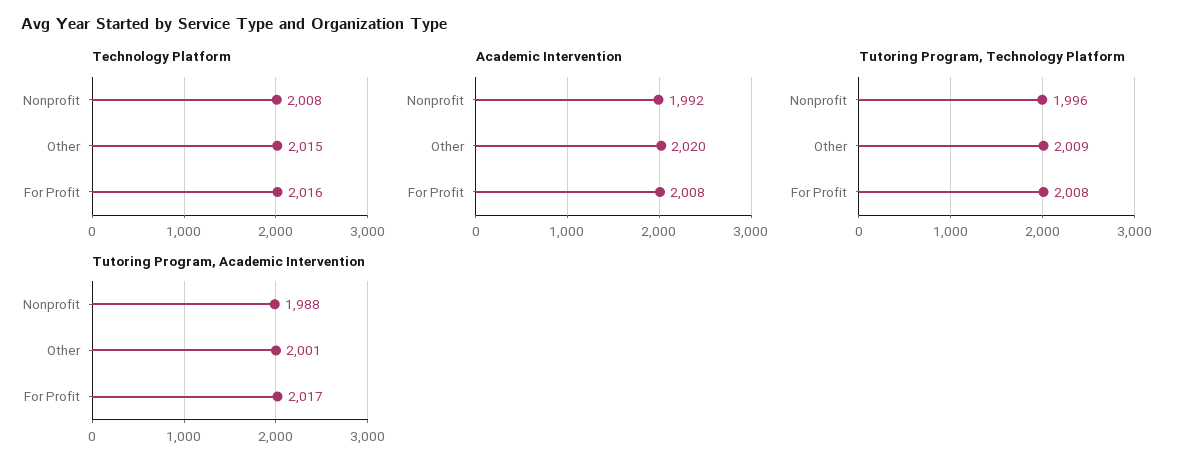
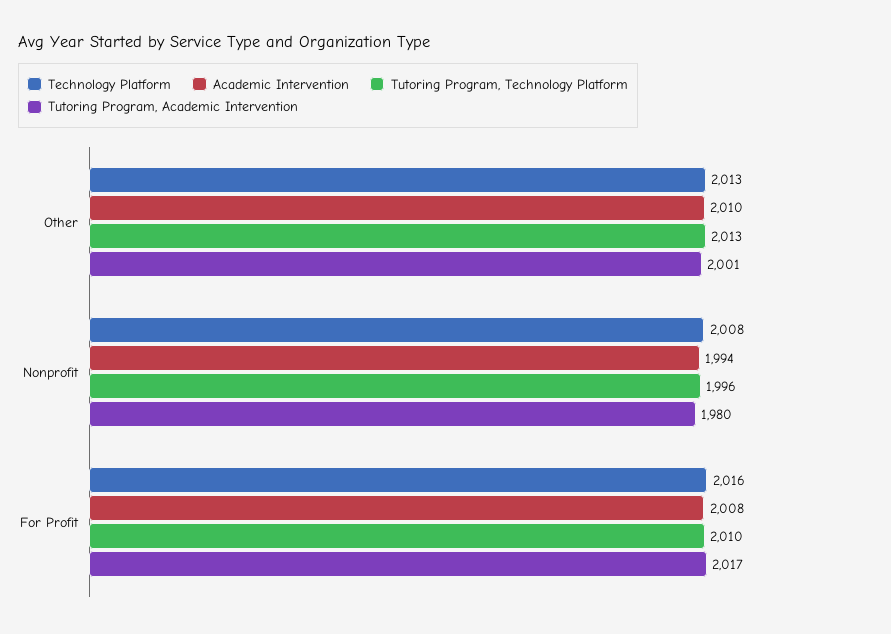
  {
    "Technology Platform": {
      "Nonprofit": 2008,
-     "Other": 2015,
+     "Other": 2013,
      "For Profit": 2016
    },
    "Academic Intervention": {
-     "Nonprofit": 1992,
+     "Nonprofit": 1994,
-     "Other": 2020,
+     "Other": 2010,
      "For Profit": 2008
    },
    "Tutoring Program, Technology Platform": {
      "Nonprofit": 1996,
-     "Other": 2009,
+     "Other": 2013,
-     "For Profit": 2008
+     "For Profit": 2010
    },
    "Tutoring Program, Academic Intervention": {
-     "Nonprofit": 1988,
+     "Nonprofit": 1980,
      "Other": 2001,
      "For Profit": 2017
    }
  }

